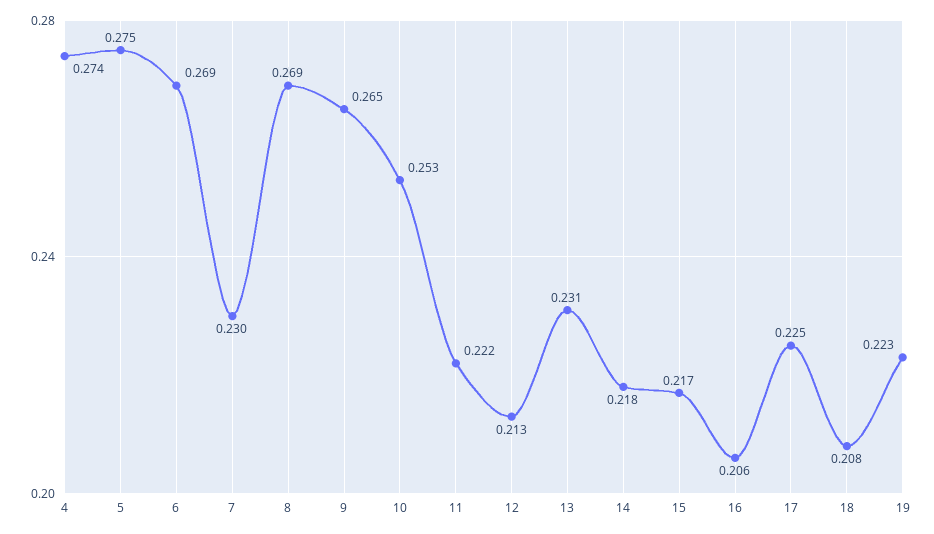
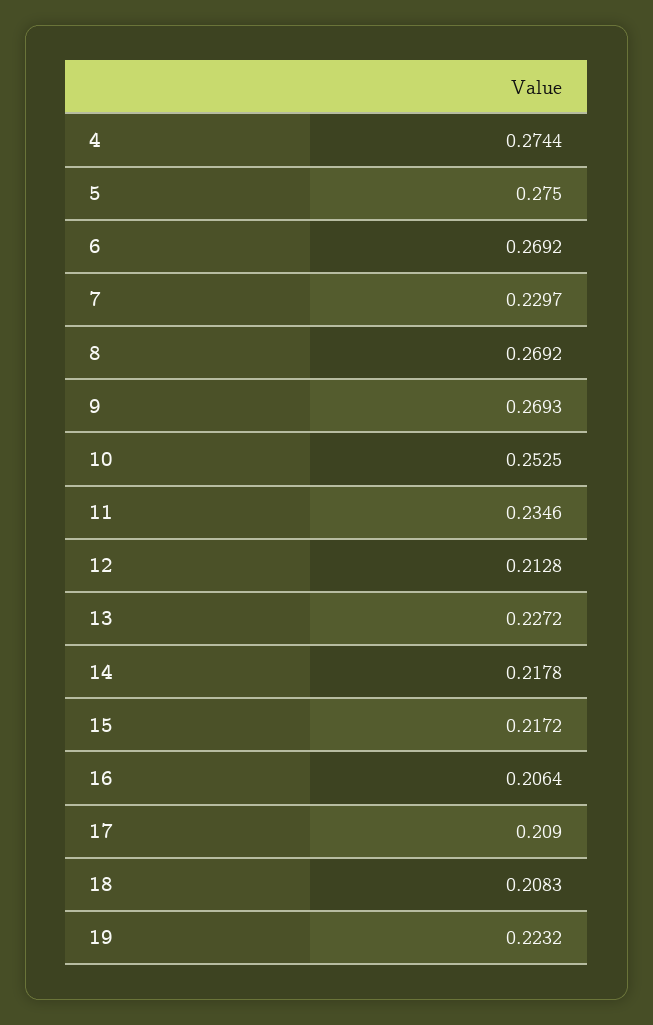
  {
    "4": 0.2744,
    "5": 0.275,
    "6": 0.2692,
    "7": 0.2297,
    "8": 0.2692,
-   "9": 0.265,
+   "9": 0.2693,
    "10": 0.2525,
-   "11": 0.222,
+   "11": 0.2346,
    "12": 0.2128,
-   "13": 0.231,
+   "13": 0.2272,
    "14": 0.2178,
    "15": 0.2172,
    "16": 0.2064,
-   "17": 0.225,
+   "17": 0.209,
    "18": 0.2083,
    "19": 0.2232
  }

